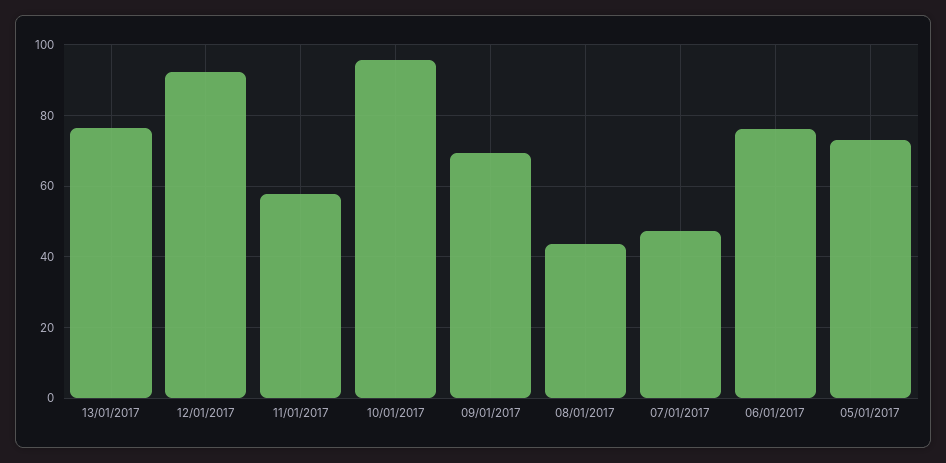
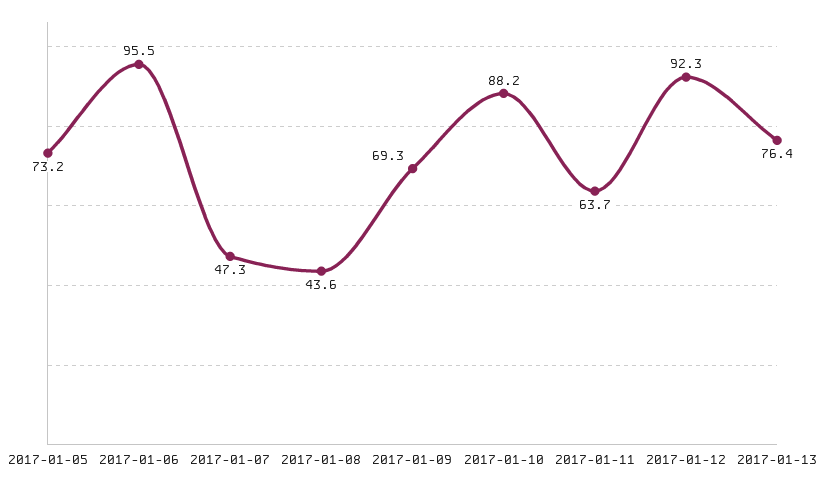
  {
    "13/01/2017": 76.4,
    "12/01/2017": 92.3,
-   "11/01/2017": 58,
+   "11/01/2017": 63.7,
-   "10/01/2017": 96,
+   "10/01/2017": 88.2,
    "09/01/2017": 69.3,
    "08/01/2017": 43.6,
    "07/01/2017": 47.3,
-   "06/01/2017": 76,
+   "06/01/2017": 95.5,
    "05/01/2017": 73.2
  }

